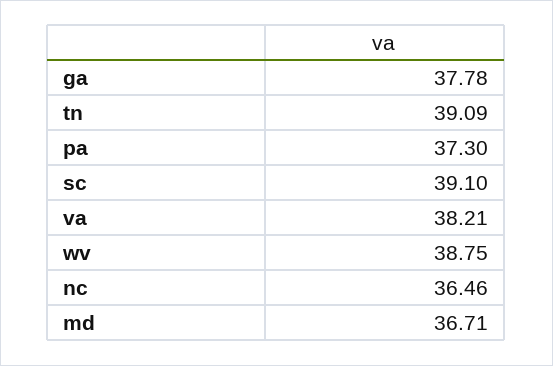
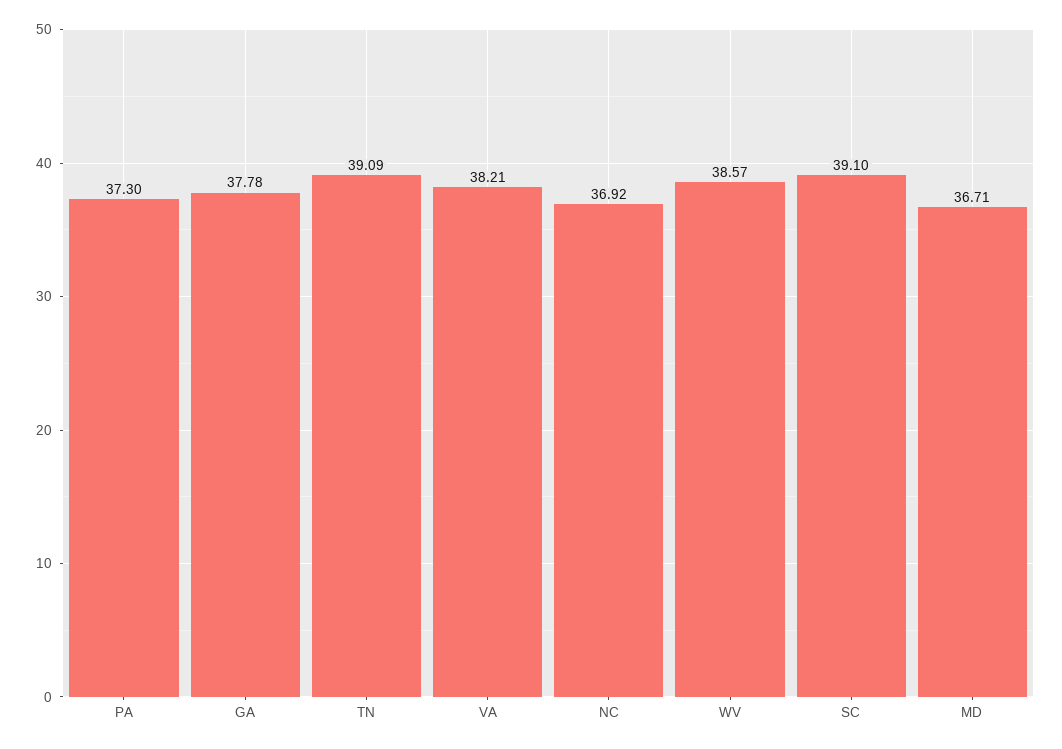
  {
    "ga": 37.78,
    "tn": 39.09,
    "pa": 37.3,
    "sc": 39.1,
    "va": 38.21,
-   "wv": 38.75,
+   "wv": 38.57,
-   "nc": 36.46,
+   "nc": 36.92,
    "md": 36.71
  }

